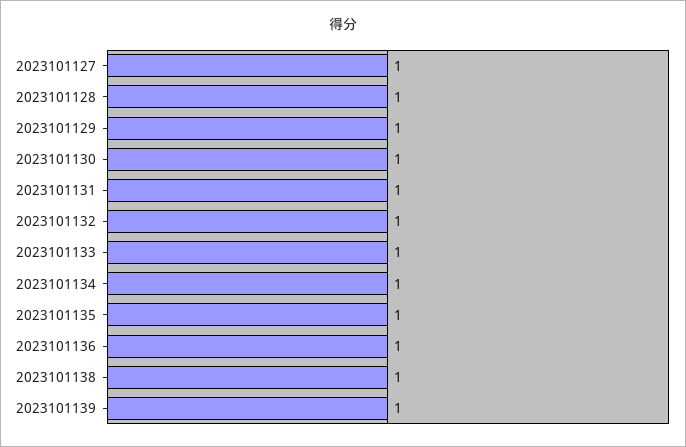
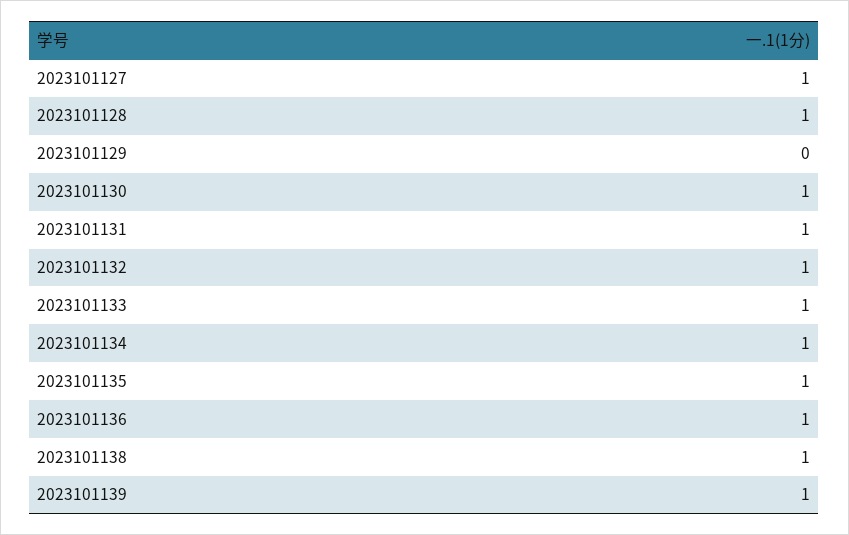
  {
    "2023101127": 1,
    "2023101128": 1,
-   "2023101129": 1,
+   "2023101129": 0,
    "2023101130": 1,
    "2023101131": 1,
    "2023101132": 1,
    "2023101133": 1,
    "2023101134": 1,
    "2023101135": 1,
    "2023101136": 1,
    "2023101138": 1,
    "2023101139": 1
  }

